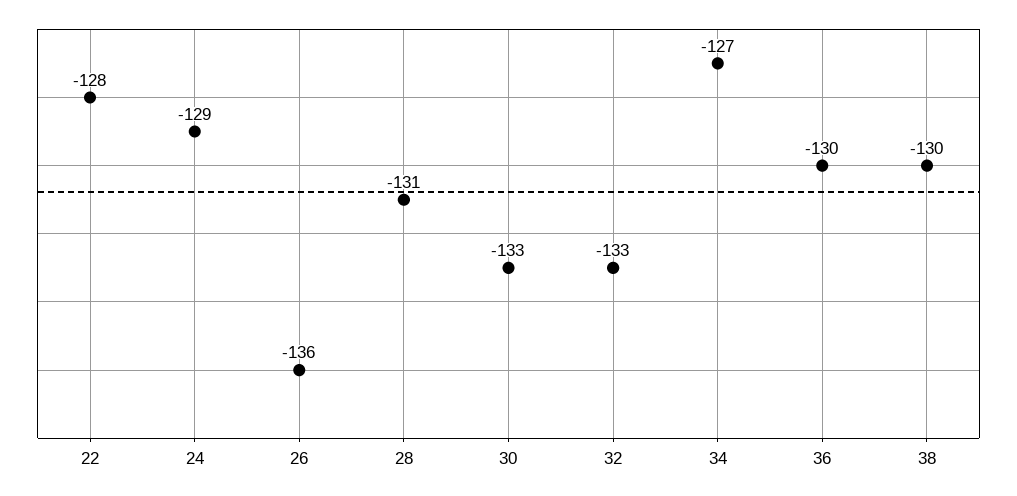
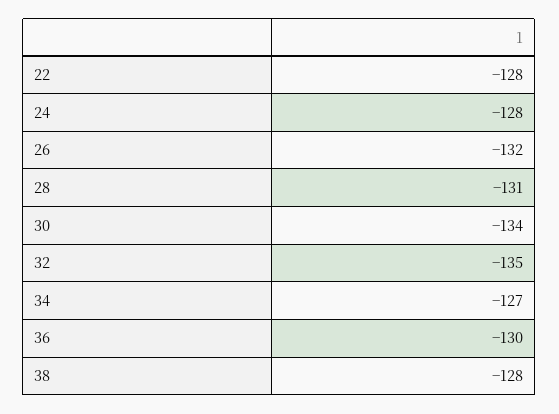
  {
    "22": -128,
-   "24": -129,
+   "24": -128,
-   "26": -136,
+   "26": -132,
    "28": -131,
-   "30": -133,
+   "30": -134,
-   "32": -133,
+   "32": -135,
    "34": -127,
    "36": -130,
-   "38": -130
+   "38": -128
  }

